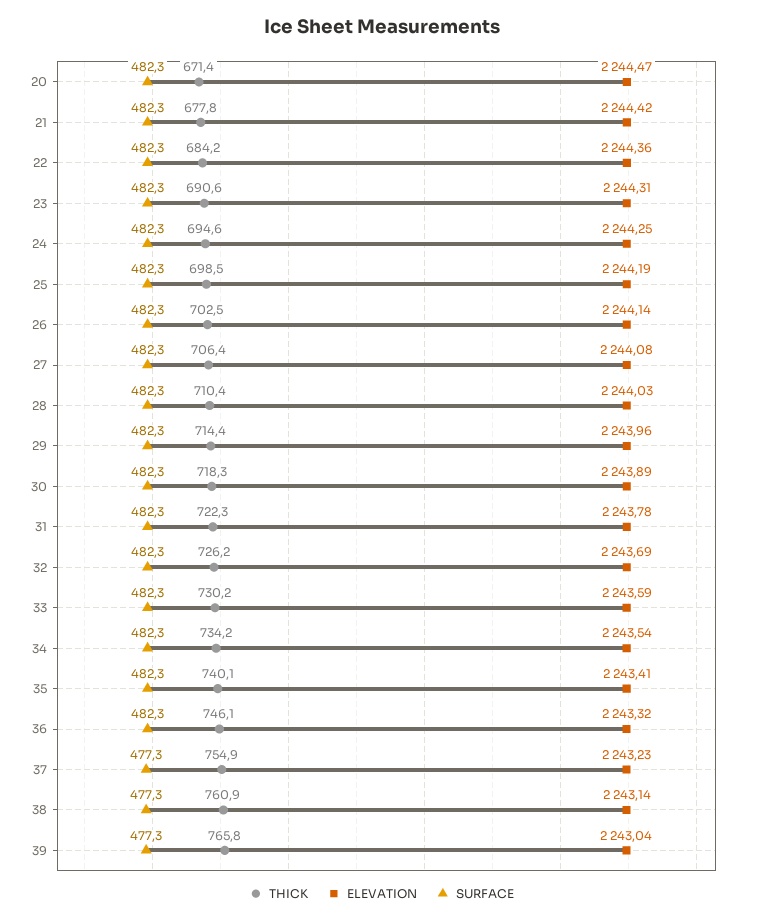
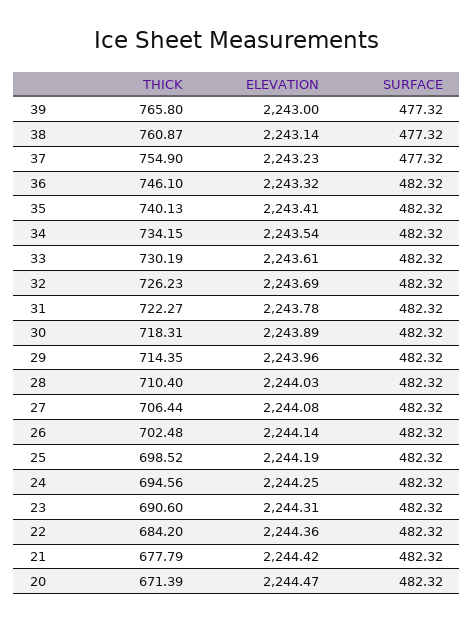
  {
    "THICK": {
      "20": 671.39,
      "21": 677.79,
      "22": 684.2,
      "23": 690.6,
      "24": 694.56,
      "25": 698.52,
      "26": 702.48,
      "27": 706.44,
      "28": 710.4,
      "29": 714.35,
      "30": 718.31,
      "31": 722.27,
      "32": 726.23,
      "33": 730.19,
      "34": 734.15,
      "35": 740.13,
      "36": 746.1,
      "37": 754.9,
      "38": 760.87,
      "39": 765.8
    },
    "ELEVATION": {
      "20": 2244.47,
      "21": 2244.42,
      "22": 2244.36,
      "23": 2244.31,
      "24": 2244.25,
      "25": 2244.19,
      "26": 2244.14,
      "27": 2244.08,
      "28": 2244.03,
      "29": 2243.96,
      "30": 2243.89,
      "31": 2243.78,
      "32": 2243.69,
-     "33": 2243.59,
+     "33": 2243.61,
      "34": 2243.54,
      "35": 2243.41,
      "36": 2243.32,
      "37": 2243.23,
      "38": 2243.14,
-     "39": 2243.04
+     "39": 2243
    },
    "SURFACE": {
      "20": 482.32,
      "21": 482.32,
      "22": 482.32,
      "23": 482.32,
      "24": 482.32,
      "25": 482.32,
      "26": 482.32,
      "27": 482.32,
      "28": 482.32,
      "29": 482.32,
      "30": 482.32,
      "31": 482.32,
      "32": 482.32,
      "33": 482.32,
      "34": 482.32,
      "35": 482.32,
      "36": 482.32,
      "37": 477.32,
      "38": 477.32,
      "39": 477.32
    }
  }

